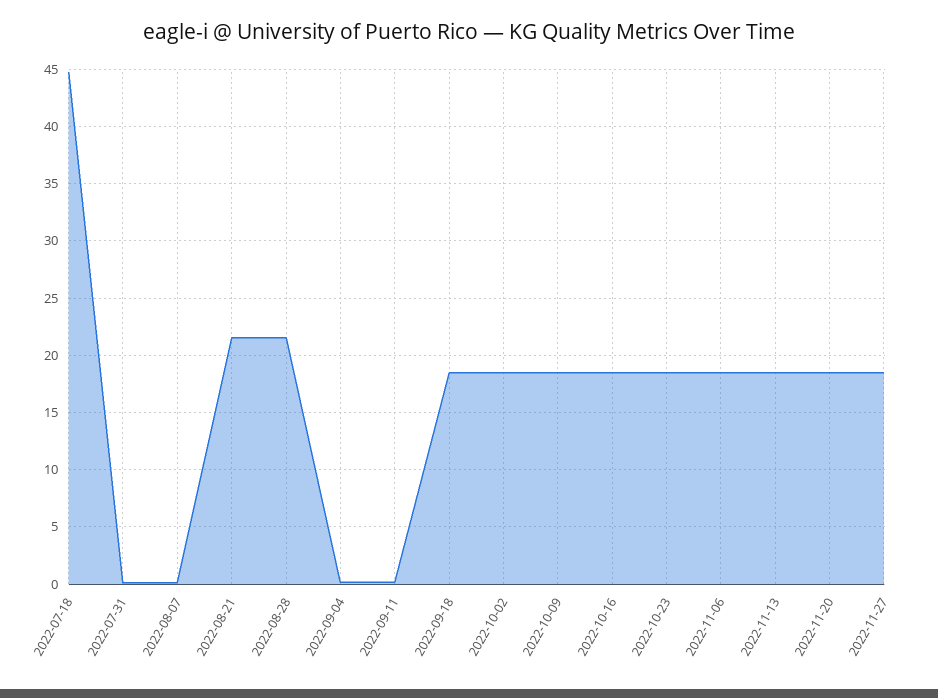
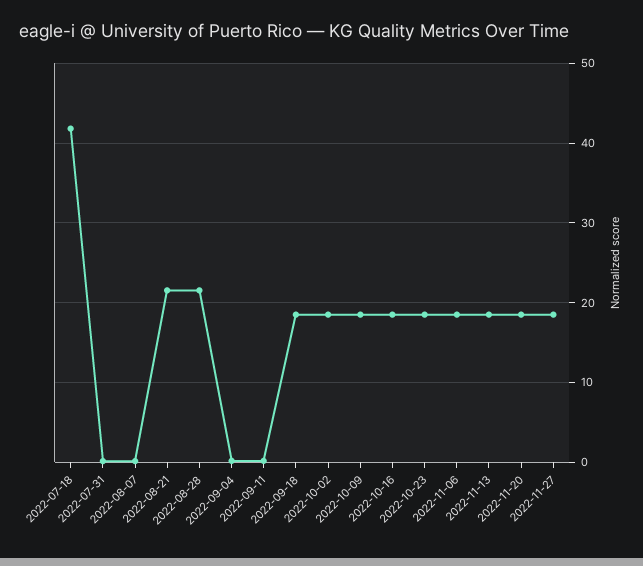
  {
-   "2022-07-18": 45,
+   "2022-07-18": 42,
    "2022-07-31": 0,
    "2022-08-07": 0,
    "2022-08-21": 22,
    "2022-08-28": 22,
    "2022-09-04": 0,
    "2022-09-11": 0,
    "2022-09-18": 18,
    "2022-10-02": 18,
    "2022-10-09": 18,
    "2022-10-16": 18,
    "2022-10-23": 18,
    "2022-11-06": 18,
    "2022-11-13": 18,
    "2022-11-20": 18,
    "2022-11-27": 18
  }

